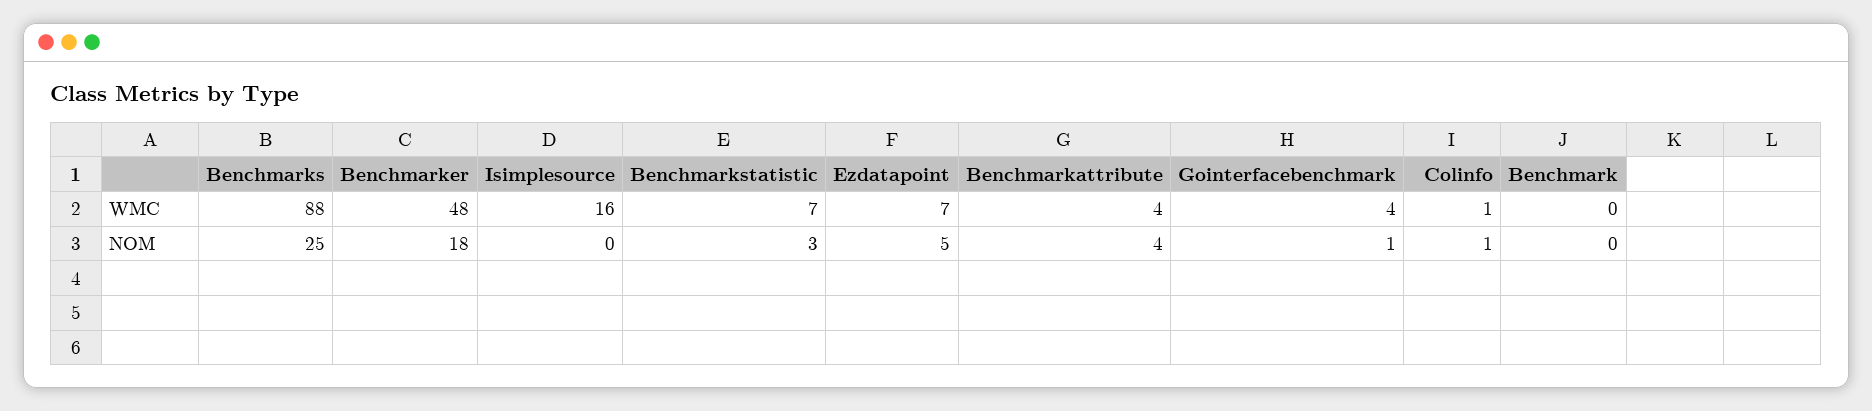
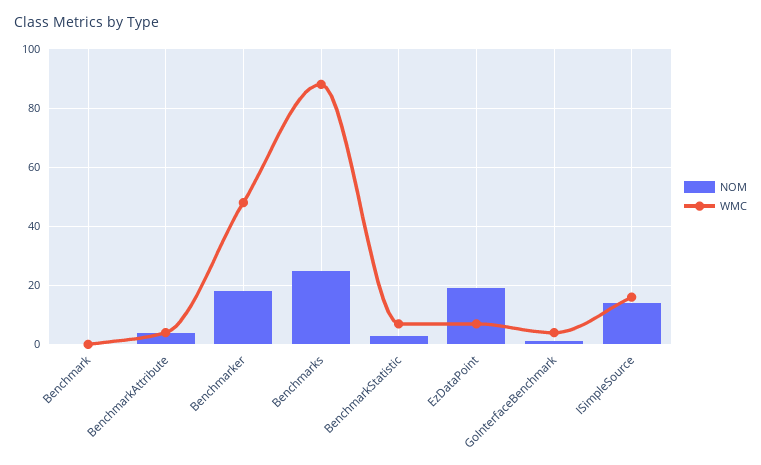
  {
    "WMC": {
      "Benchmarks": 88,
      "Benchmarker": 48,
      "Isimplesource": 16,
      "Benchmarkstatistic": 7,
      "Ezdatapoint": 7,
      "Benchmarkattribute": 4,
      "Gointerfacebenchmark": 4,
-     "Colinfo": 1,
      "Benchmark": 0
    },
    "NOM": {
      "Benchmarks": 25,
      "Benchmarker": 18,
-     "Isimplesource": 0,
+     "Isimplesource": 15,
      "Benchmarkstatistic": 3,
-     "Ezdatapoint": 5,
+     "Ezdatapoint": 20,
      "Benchmarkattribute": 4,
      "Gointerfacebenchmark": 1,
-     "Colinfo": 1,
      "Benchmark": 0
    }
  }

